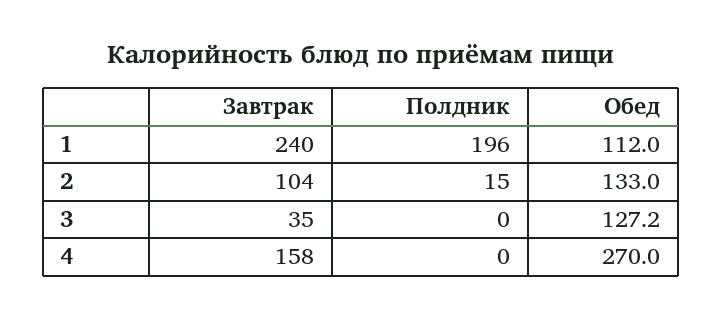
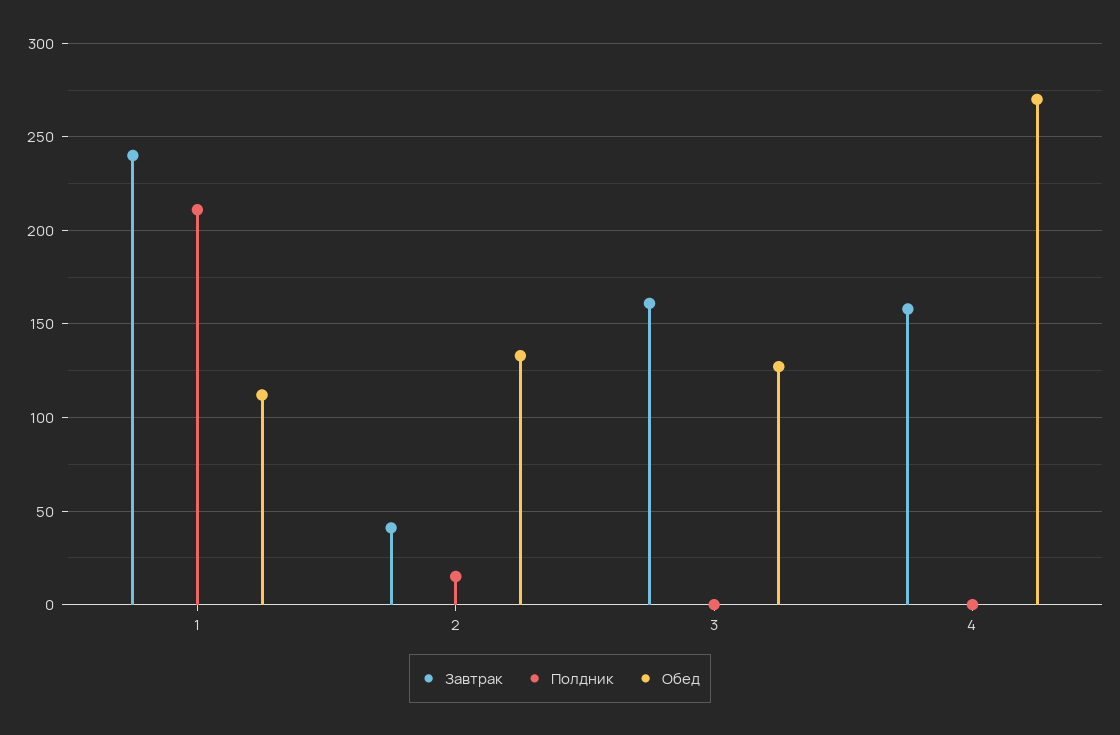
  {
    "Завтрак": {
      "1": 240,
-     "2": 104,
+     "2": 40,
-     "3": 35,
+     "3": 160,
      "4": 158
    },
    "Полдник": {
-     "1": 196,
+     "1": 210,
      "2": 15,
      "3": 0,
      "4": 0
    },
    "Обед": {
      "1": 112,
      "2": 133,
      "3": 127.2,
      "4": 270
    }
  }

